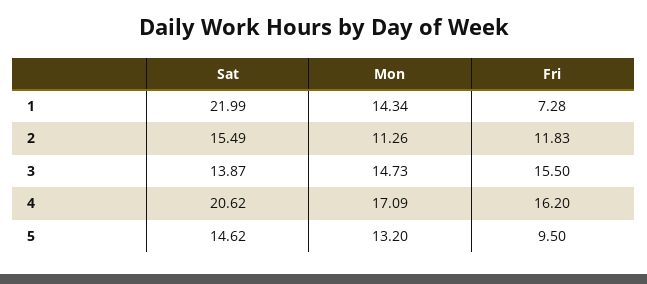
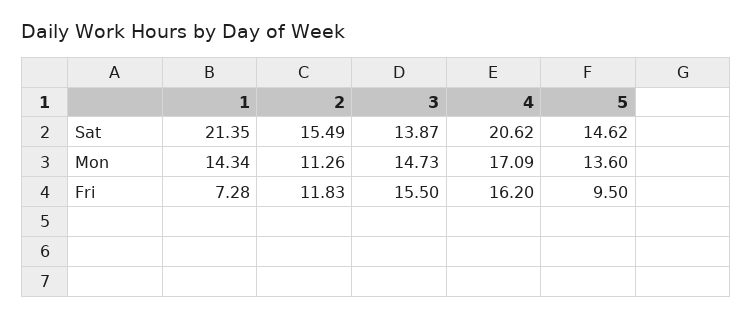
  {
    "Sat": {
-     "1": 21.99,
+     "1": 21.35,
      "2": 15.49,
      "3": 13.87,
      "4": 20.62,
      "5": 14.62
    },
    "Mon": {
      "1": 14.34,
      "2": 11.26,
      "3": 14.73,
      "4": 17.09,
-     "5": 13.2
+     "5": 13.6
    },
    "Fri": {
      "1": 7.28,
      "2": 11.83,
      "3": 15.5,
      "4": 16.2,
      "5": 9.5
    }
  }

